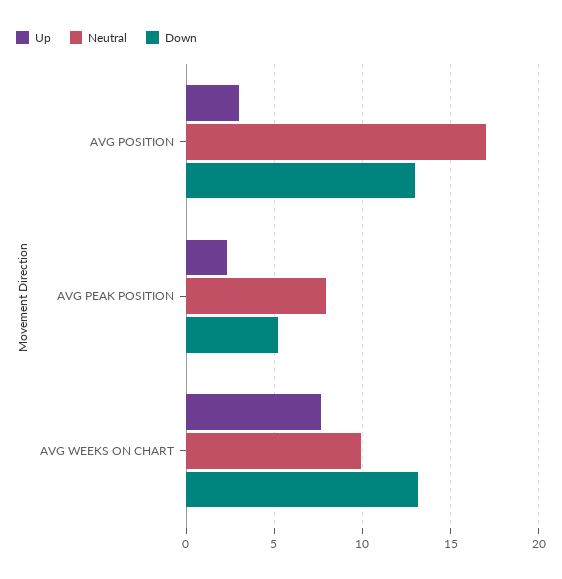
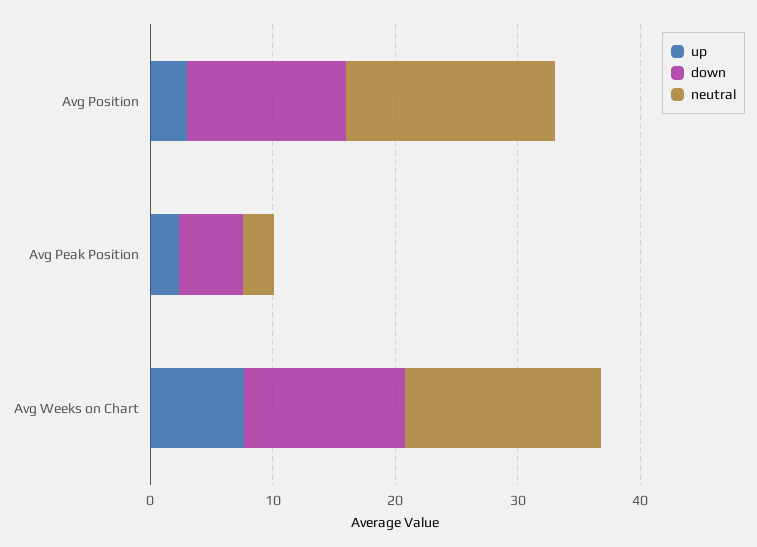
  {
    "Up": {
      "AVG POSITION": 3,
      "AVG PEAK POSITION": 2.5,
      "AVG WEEKS ON CHART": 7.5
    },
    "Neutral": {
      "AVG POSITION": 17,
-     "AVG PEAK POSITION": 8,
+     "AVG PEAK POSITION": 2,
-     "AVG WEEKS ON CHART": 10
+     "AVG WEEKS ON CHART": 16
    },
    "Down": {
      "AVG POSITION": 13,
      "AVG PEAK POSITION": 5,
      "AVG WEEKS ON CHART": 13
    }
  }

